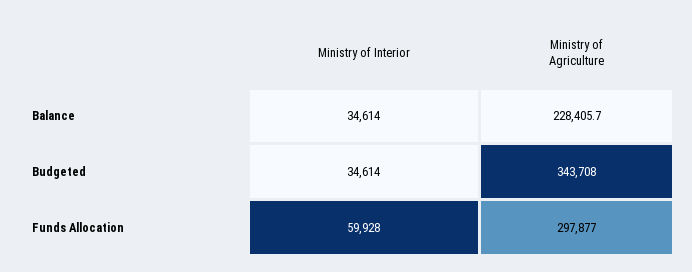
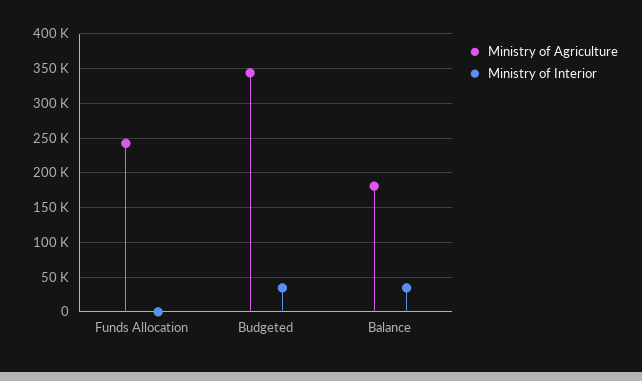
  {
    "Ministry of Interior": {
      "Balance": 34614,
      "Budgeted": 34614,
-     "Funds Allocation": 59928
+     "Funds Allocation": 0
    },
    "Ministry of Agriculture": {
-     "Balance": 228405.7,
+     "Balance": 180000,
      "Budgeted": 343708,
-     "Funds Allocation": 297877
+     "Funds Allocation": 240000
    }
  }

